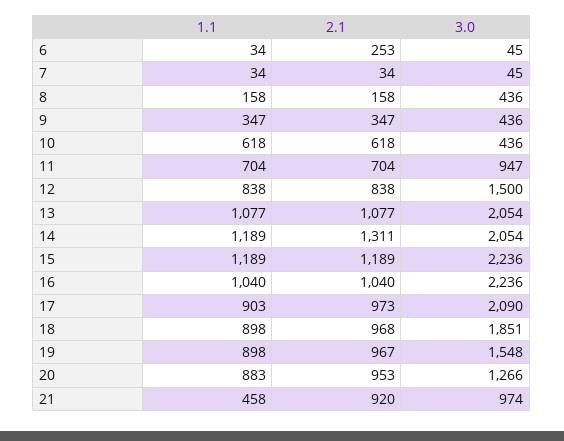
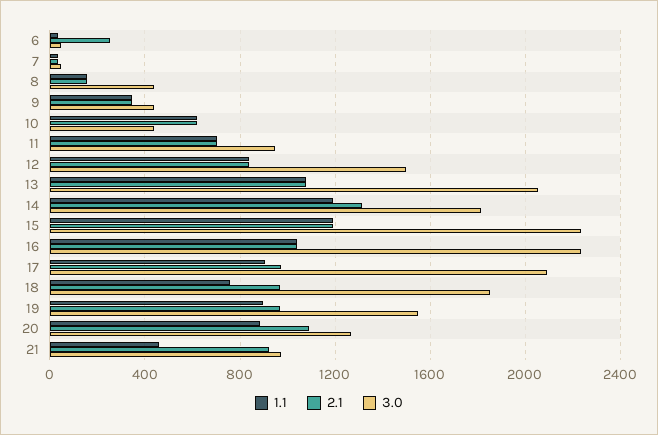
  {
    "1.1": {
      "6": 34,
      "7": 34,
      "8": 158,
      "9": 347,
      "10": 618,
      "11": 704,
      "12": 838,
      "13": 1077,
      "14": 1189,
      "15": 1189,
      "16": 1040,
      "17": 903,
-     "18": 898,
+     "18": 750,
      "19": 898,
      "20": 883,
      "21": 458
    },
    "2.1": {
      "6": 253,
      "7": 34,
      "8": 158,
      "9": 347,
      "10": 618,
      "11": 704,
      "12": 838,
      "13": 1077,
      "14": 1311,
      "15": 1189,
      "16": 1040,
      "17": 973,
      "18": 968,
      "19": 967,
-     "20": 953,
+     "20": 1100,
      "21": 920
    },
    "3.0": {
      "6": 45,
      "7": 45,
      "8": 436,
      "9": 436,
      "10": 436,
      "11": 947,
      "12": 1500,
      "13": 2054,
-     "14": 2054,
+     "14": 1800,
      "15": 2236,
      "16": 2236,
      "17": 2090,
      "18": 1851,
      "19": 1548,
      "20": 1266,
      "21": 974
    }
  }

